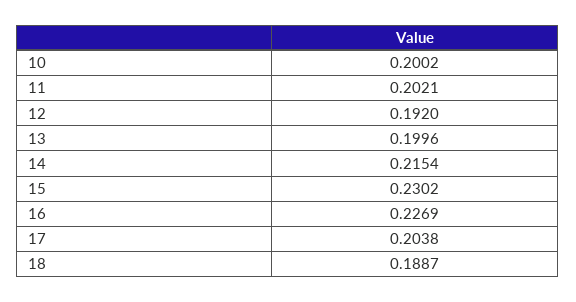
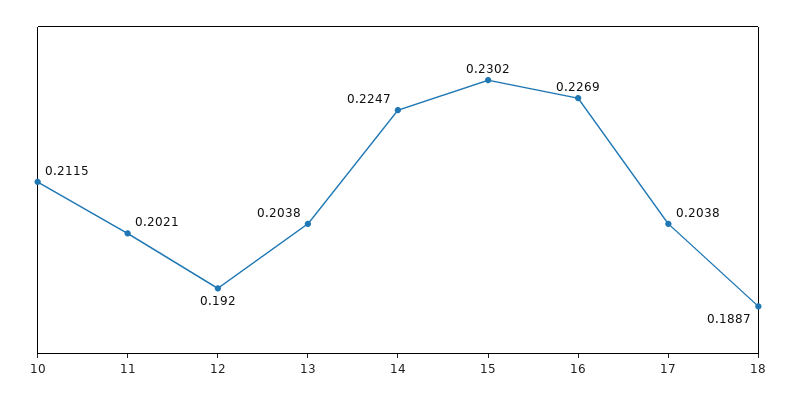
  {
-   "10": 0.2002,
+   "10": 0.2115,
    "11": 0.2021,
    "12": 0.192,
-   "13": 0.1996,
+   "13": 0.2038,
-   "14": 0.2154,
+   "14": 0.2247,
    "15": 0.2302,
    "16": 0.2269,
    "17": 0.2038,
    "18": 0.1887
  }

